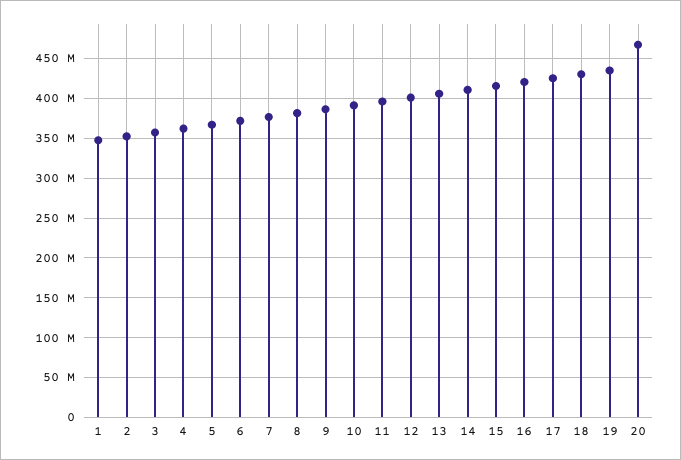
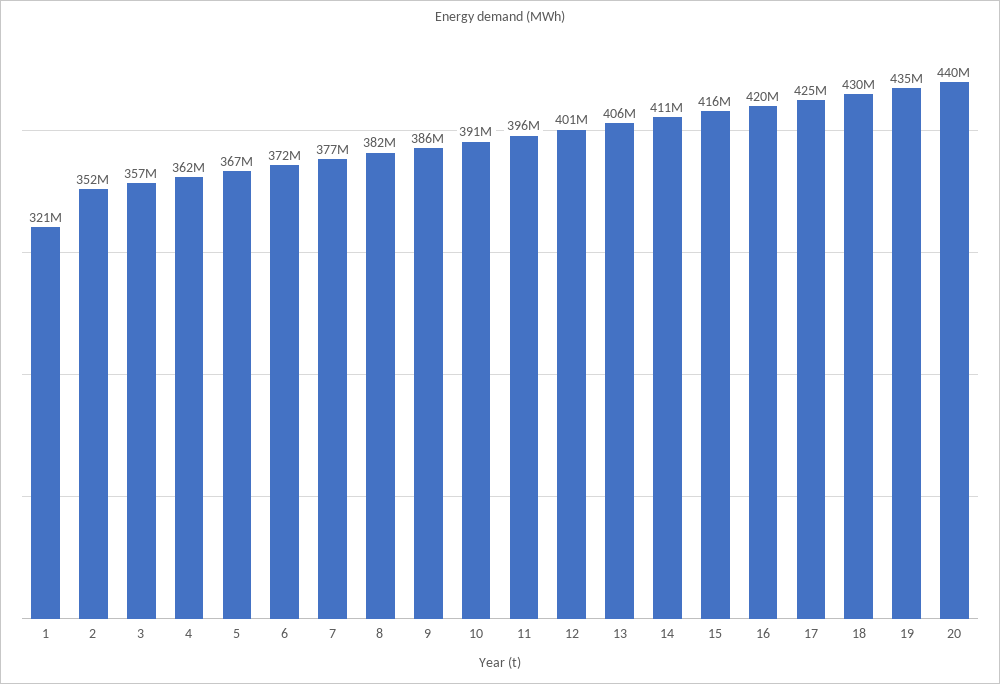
  {
-   "1": 350000000,
+   "1": 321000000,
    "2": 352000000,
    "3": 357000000,
    "4": 362000000,
    "5": 367000000,
    "6": 372000000,
    "7": 377000000,
    "8": 382000000,
    "9": 386000000,
    "10": 391000000,
    "11": 396000000,
    "12": 401000000,
    "13": 406000000,
    "14": 411000000,
    "15": 416000000,
    "16": 420000000,
    "17": 425000000,
    "18": 430000000,
    "19": 435000000,
-   "20": 470000000
+   "20": 440000000
  }

